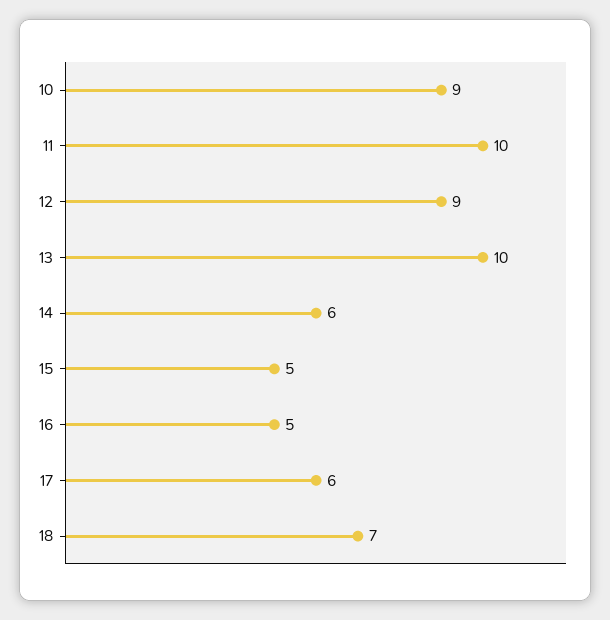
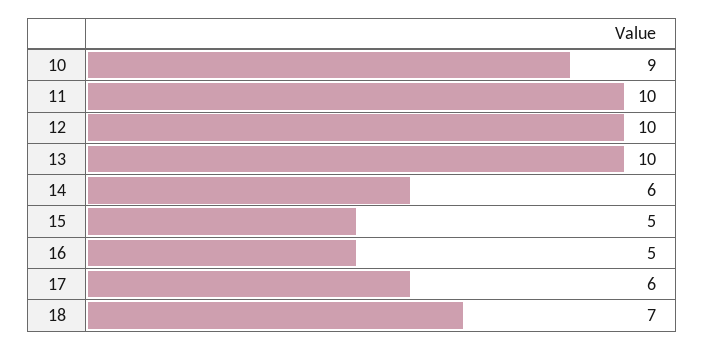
  {
    "10": 9,
    "11": 10,
-   "12": 9,
+   "12": 10,
    "13": 10,
    "14": 6,
    "15": 5,
    "16": 5,
    "17": 6,
    "18": 7
  }

